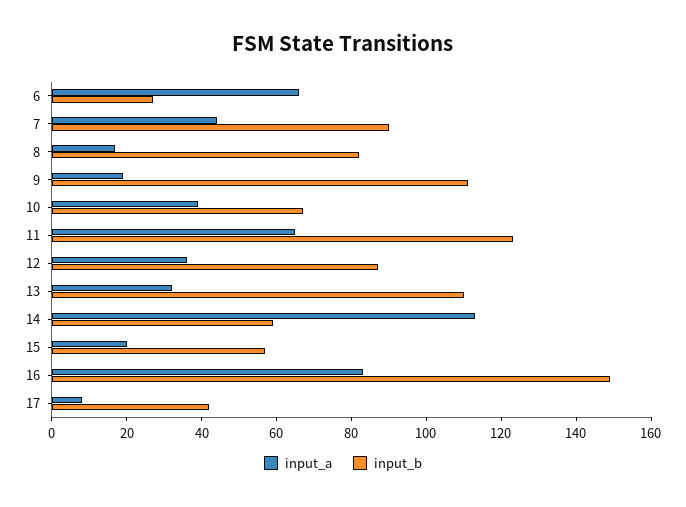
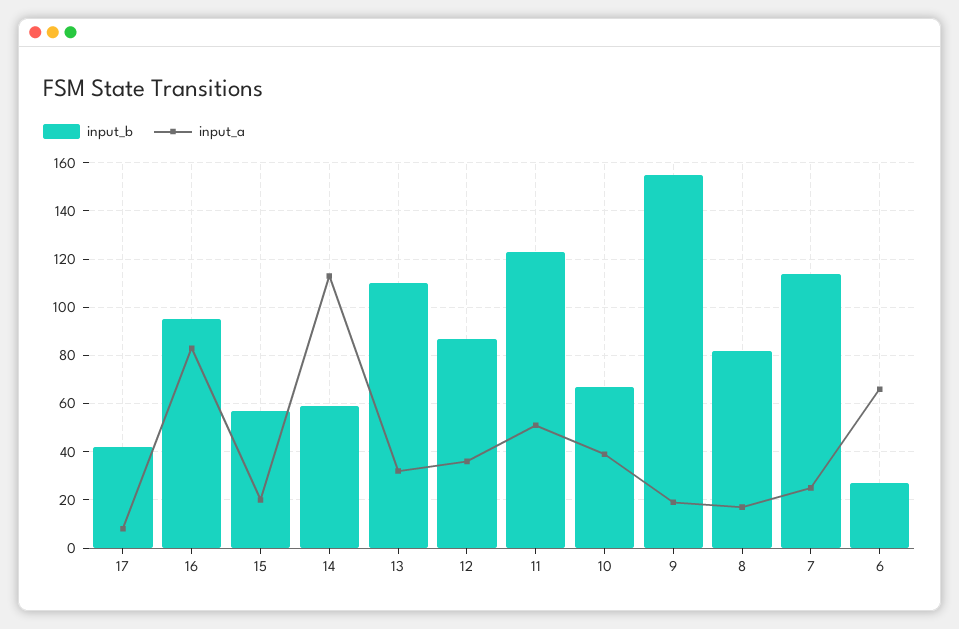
  {
    "input_a": {
      "6": 65,
-     "7": 45,
+     "7": 25,
      "8": 15,
      "9": 20,
      "10": 40,
-     "11": 65,
+     "11": 50,
      "12": 35,
      "13": 30,
      "14": 115,
      "15": 20,
      "16": 85,
      "17": 10
    },
    "input_b": {
      "6": 25,
-     "7": 90,
+     "7": 115,
      "8": 80,
-     "9": 110,
+     "9": 155,
      "10": 65,
      "11": 125,
      "12": 85,
      "13": 110,
      "14": 60,
      "15": 55,
-     "16": 150,
+     "16": 95,
      "17": 40
    }
  }

